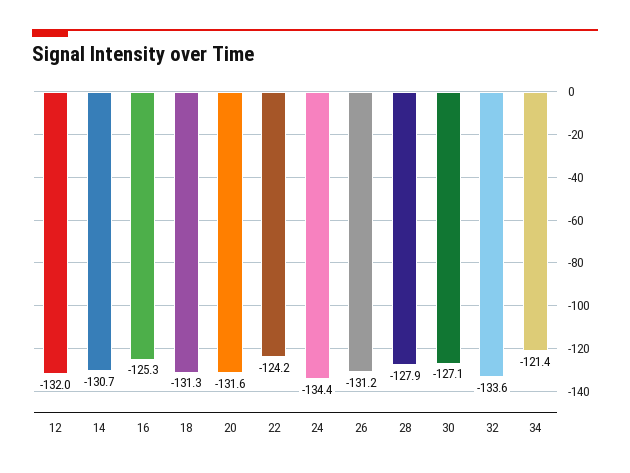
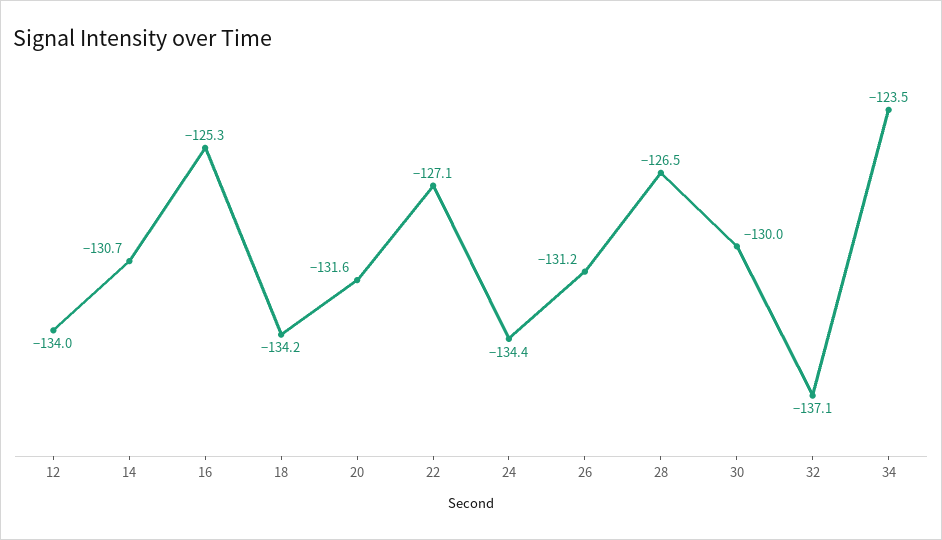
  {
-   "12": -132,
+   "12": -134,
    "14": -130.7,
    "16": -125.3,
-   "18": -131.3,
+   "18": -134.2,
    "20": -131.6,
-   "22": -124.2,
+   "22": -127.1,
    "24": -134.4,
    "26": -131.2,
-   "28": -127.9,
+   "28": -126.5,
-   "30": -127.1,
+   "30": -130,
-   "32": -133.6,
+   "32": -137.1,
-   "34": -121.4
+   "34": -123.5
  }

